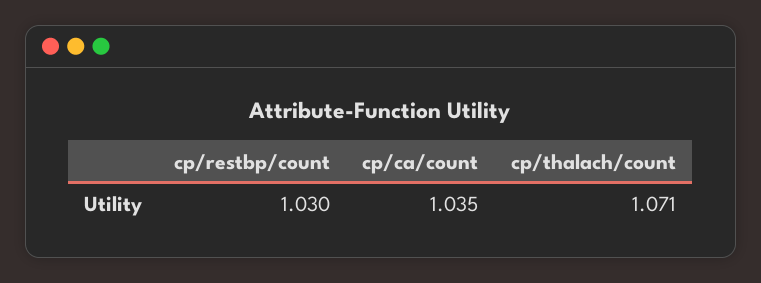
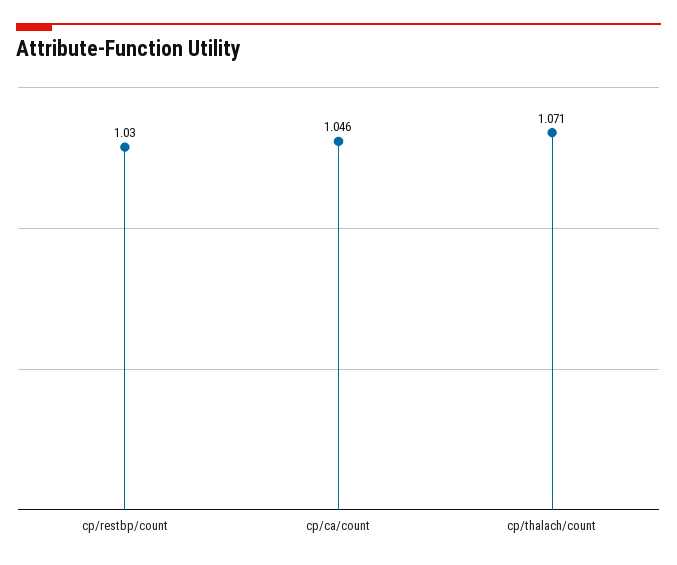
  {
    "cp/restbp/count": 1.03,
-   "cp/ca/count": 1.035,
+   "cp/ca/count": 1.046,
    "cp/thalach/count": 1.071
  }

